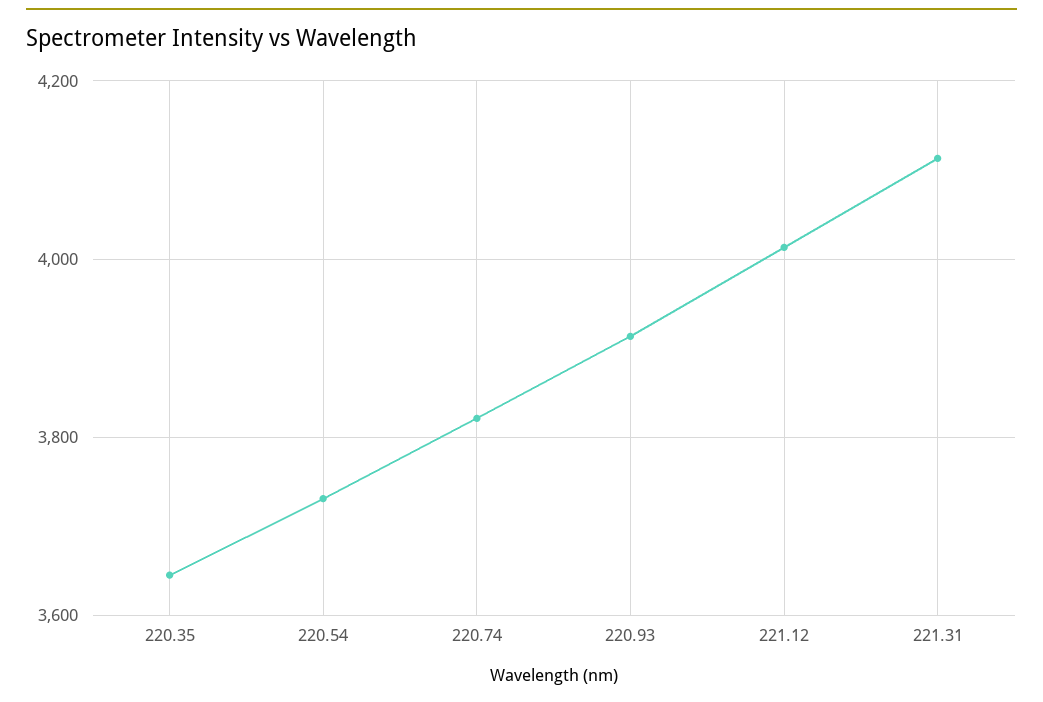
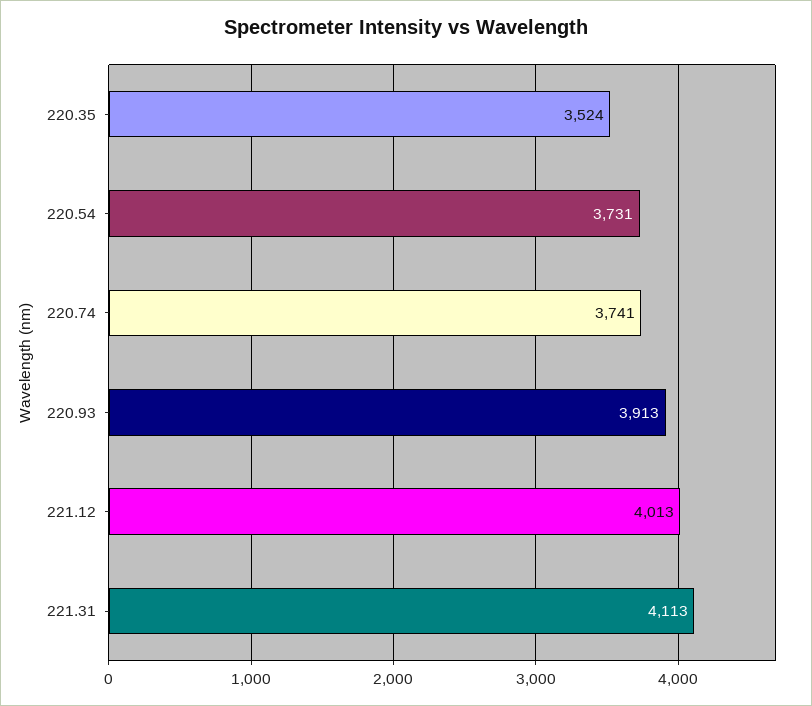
  {
-   "220.35": 3640,
+   "220.35": 3524,
    "220.54": 3731,
-   "220.74": 3820,
+   "220.74": 3741,
    "220.93": 3913,
    "221.12": 4013,
    "221.31": 4113
  }

